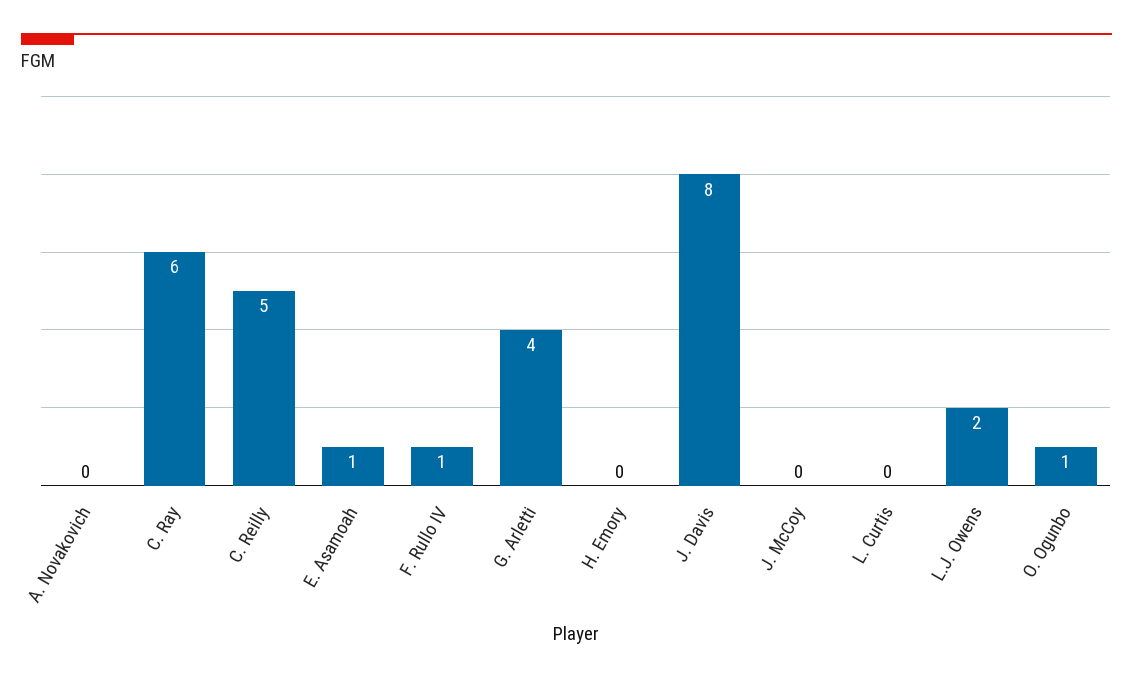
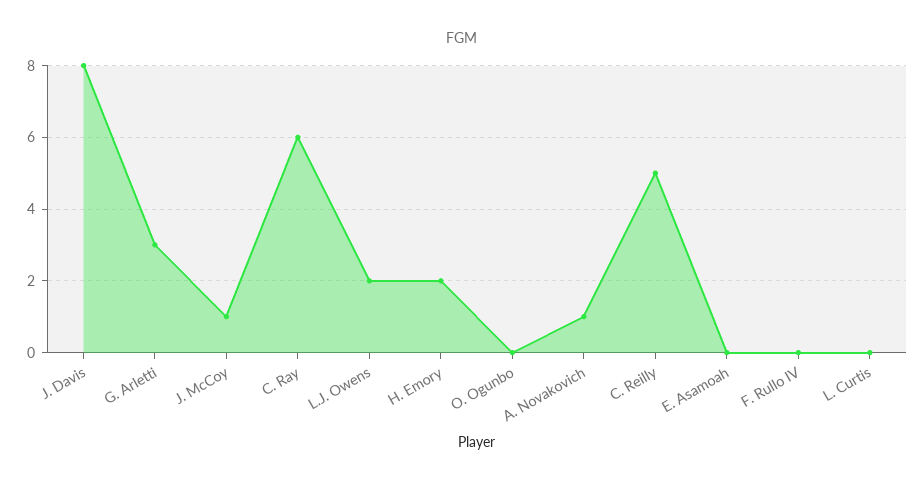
  {
-   "A. Novakovich": 0,
+   "A. Novakovich": 1,
    "C. Ray": 6,
    "C. Reilly": 5,
-   "E. Asamoah": 1,
+   "E. Asamoah": 0,
-   "F. Rullo IV": 1,
+   "F. Rullo IV": 0,
-   "G. Arletti": 4,
+   "G. Arletti": 3,
-   "H. Emory": 0,
+   "H. Emory": 2,
    "J. Davis": 8,
-   "J. McCoy": 0,
+   "J. McCoy": 1,
    "L. Curtis": 0,
    "L.J. Owens": 2,
-   "O. Ogunbo": 1
+   "O. Ogunbo": 0
  }

